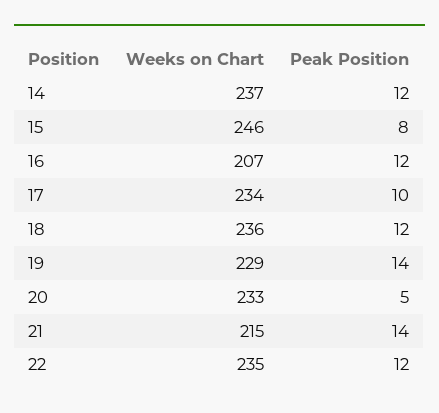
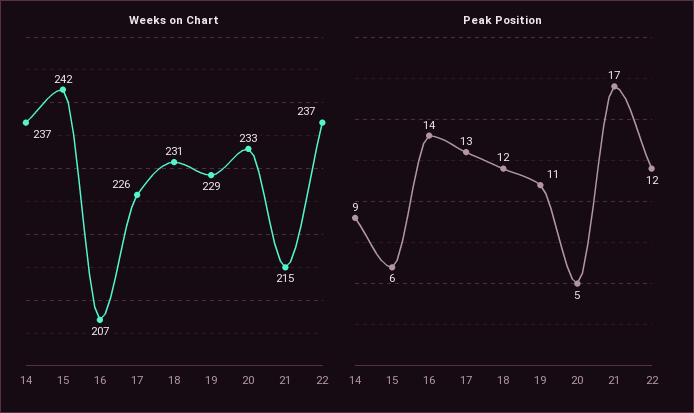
  {
    "Weeks on Chart": {
      "14": 237,
-     "15": 246,
+     "15": 242,
      "16": 207,
-     "17": 234,
+     "17": 226,
-     "18": 236,
+     "18": 231,
      "19": 229,
      "20": 233,
      "21": 215,
-     "22": 235
+     "22": 237
    },
    "Peak Position": {
-     "14": 12,
+     "14": 9,
-     "15": 8,
+     "15": 6,
-     "16": 12,
+     "16": 14,
-     "17": 10,
+     "17": 13,
      "18": 12,
-     "19": 14,
+     "19": 11,
      "20": 5,
-     "21": 14,
+     "21": 17,
      "22": 12
    }
  }

